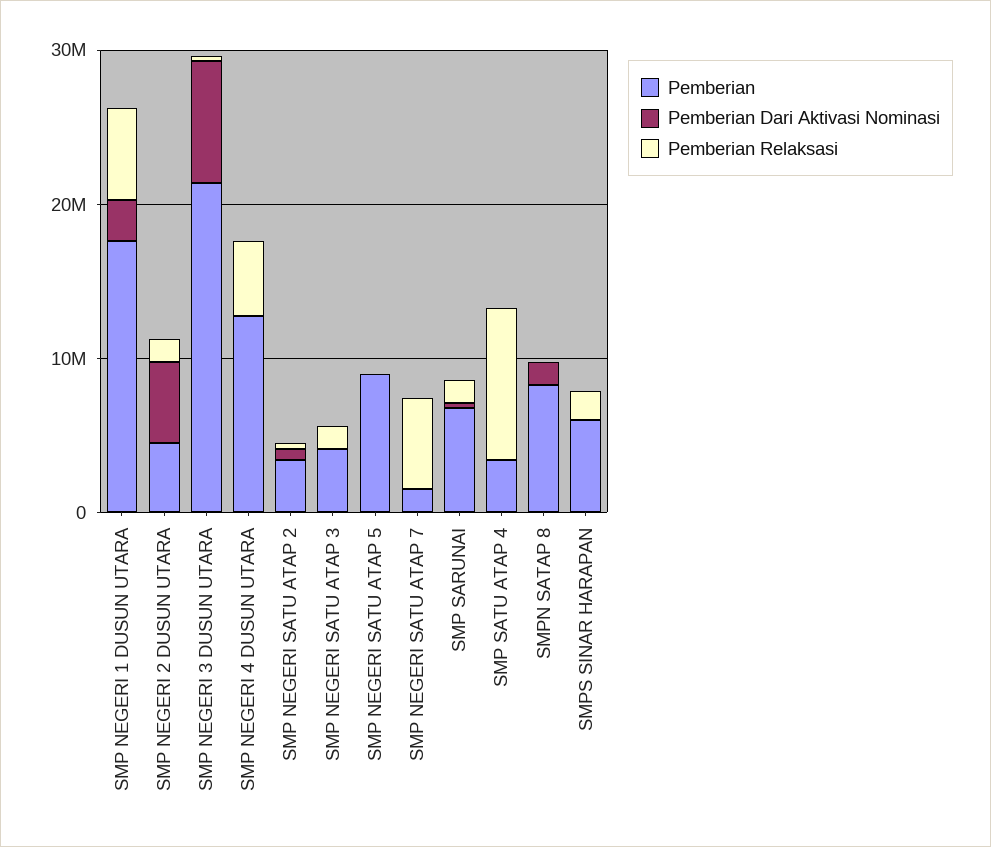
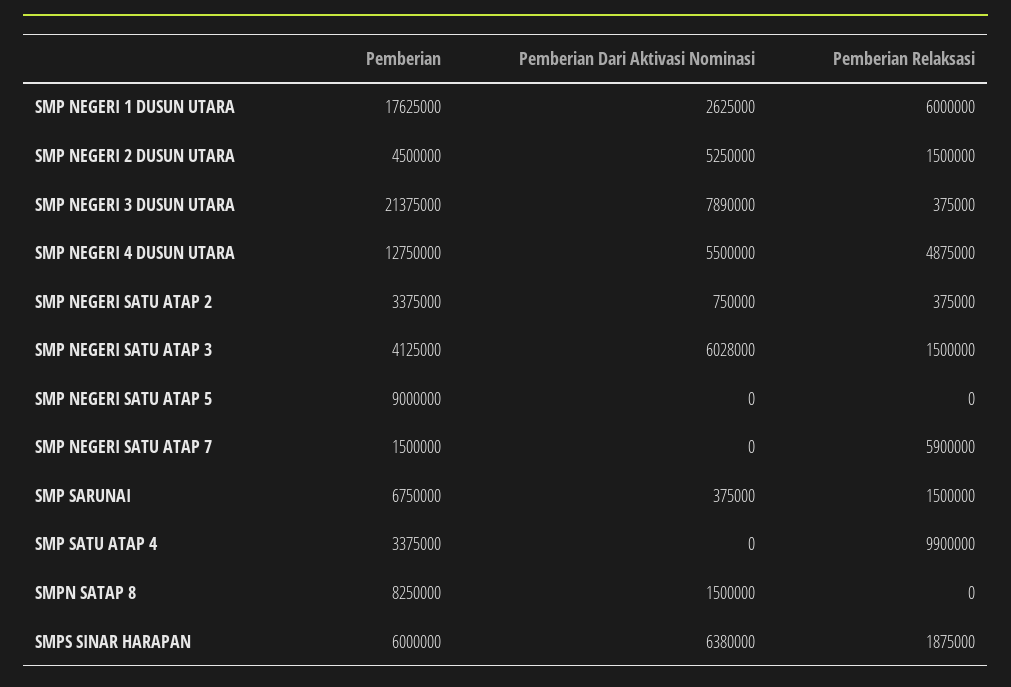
  {
    "Pemberian": {
      "SMP NEGERI 1 DUSUN UTARA": 17625000,
      "SMP NEGERI 2 DUSUN UTARA": 4500000,
      "SMP NEGERI 3 DUSUN UTARA": 21375000,
      "SMP NEGERI 4 DUSUN UTARA": 12750000,
      "SMP NEGERI SATU ATAP 2": 3375000,
      "SMP NEGERI SATU ATAP 3": 4125000,
      "SMP NEGERI SATU ATAP 5": 9000000,
      "SMP NEGERI SATU ATAP 7": 1500000,
      "SMP SARUNAI": 6750000,
      "SMP SATU ATAP 4": 3375000,
      "SMPN SATAP 8": 8250000,
      "SMPS SINAR HARAPAN": 6000000
    },
    "Pemberian Dari Aktivasi Nominasi": {
      "SMP NEGERI 1 DUSUN UTARA": 2625000,
      "SMP NEGERI 2 DUSUN UTARA": 5250000,
      "SMP NEGERI 3 DUSUN UTARA": 7890000,
-     "SMP NEGERI 4 DUSUN UTARA": 0,
+     "SMP NEGERI 4 DUSUN UTARA": 5500000,
      "SMP NEGERI SATU ATAP 2": 750000,
-     "SMP NEGERI SATU ATAP 3": 0,
+     "SMP NEGERI SATU ATAP 3": 6028000,
      "SMP NEGERI SATU ATAP 5": 0,
      "SMP NEGERI SATU ATAP 7": 0,
      "SMP SARUNAI": 375000,
      "SMP SATU ATAP 4": 0,
      "SMPN SATAP 8": 1500000,
-     "SMPS SINAR HARAPAN": 0
+     "SMPS SINAR HARAPAN": 6380000
    },
    "Pemberian Relaksasi": {
      "SMP NEGERI 1 DUSUN UTARA": 6000000,
      "SMP NEGERI 2 DUSUN UTARA": 1500000,
      "SMP NEGERI 3 DUSUN UTARA": 375000,
      "SMP NEGERI 4 DUSUN UTARA": 4875000,
      "SMP NEGERI SATU ATAP 2": 375000,
      "SMP NEGERI SATU ATAP 3": 1500000,
      "SMP NEGERI SATU ATAP 5": 0,
      "SMP NEGERI SATU ATAP 7": 5900000,
      "SMP SARUNAI": 1500000,
      "SMP SATU ATAP 4": 9900000,
      "SMPN SATAP 8": 0,
      "SMPS SINAR HARAPAN": 1875000
    }
  }

